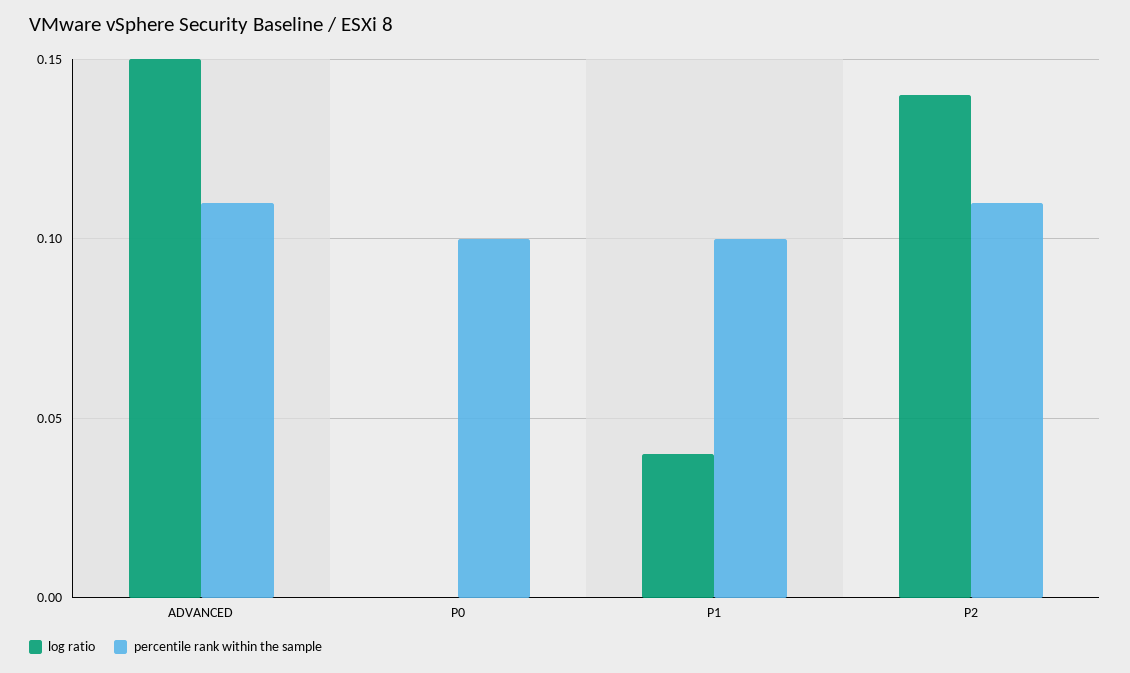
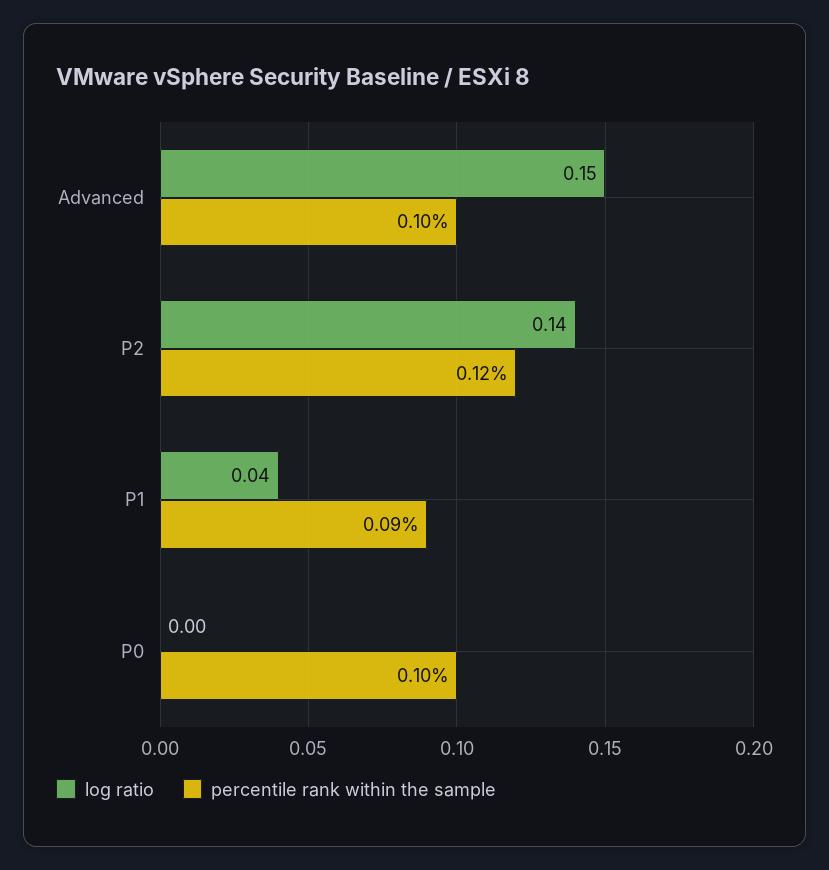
  {
    "log ratio": {
      "ADVANCED": 0.15,
      "P0": 0,
      "P1": 0.04,
      "P2": 0.14
    },
    "percentile rank within the sample": {
-     "ADVANCED": 0.11,
+     "ADVANCED": 0.1,
      "P0": 0.1,
-     "P1": 0.1,
+     "P1": 0.09,
-     "P2": 0.11
+     "P2": 0.12
    }
  }

